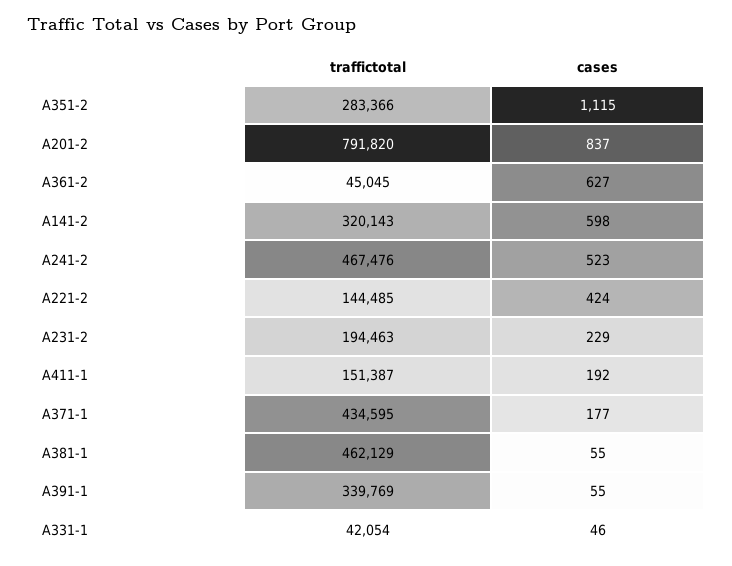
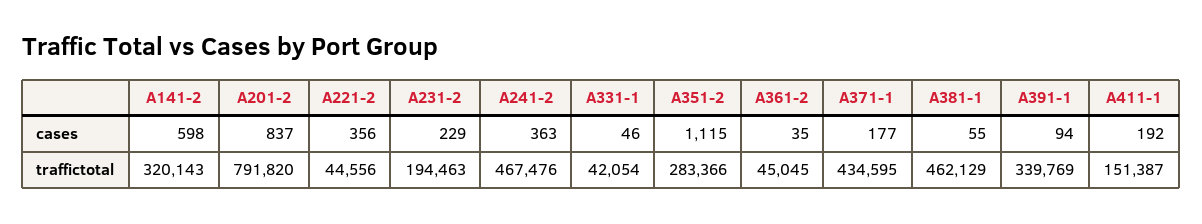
  {
    "traffictotal": {
      "A351-2": 283366,
      "A201-2": 791820,
      "A361-2": 45045,
      "A141-2": 320143,
      "A241-2": 467476,
-     "A221-2": 144485,
+     "A221-2": 44556,
      "A231-2": 194463,
      "A411-1": 151387,
      "A371-1": 434595,
      "A381-1": 462129,
      "A391-1": 339769,
      "A331-1": 42054
    },
    "cases": {
      "A351-2": 1115,
      "A201-2": 837,
-     "A361-2": 627,
+     "A361-2": 35,
      "A141-2": 598,
-     "A241-2": 523,
+     "A241-2": 363,
-     "A221-2": 424,
+     "A221-2": 356,
      "A231-2": 229,
      "A411-1": 192,
      "A371-1": 177,
      "A381-1": 55,
-     "A391-1": 55,
+     "A391-1": 94,
      "A331-1": 46
    }
  }

